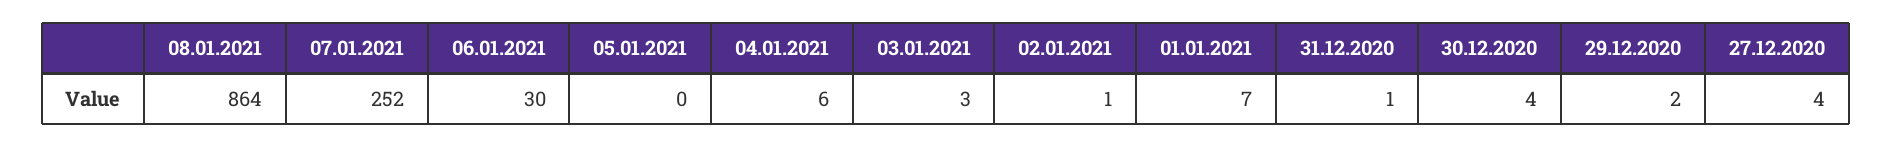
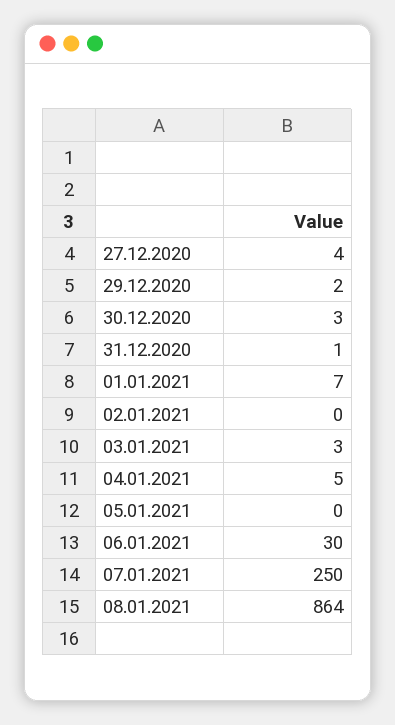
  {
    "08.01.2021": 864,
-   "07.01.2021": 252,
+   "07.01.2021": 250,
    "06.01.2021": 30,
    "05.01.2021": 0,
-   "04.01.2021": 6,
+   "04.01.2021": 5,
    "03.01.2021": 3,
-   "02.01.2021": 1,
+   "02.01.2021": 0,
    "01.01.2021": 7,
    "31.12.2020": 1,
-   "30.12.2020": 4,
+   "30.12.2020": 3,
    "29.12.2020": 2,
    "27.12.2020": 4
  }

